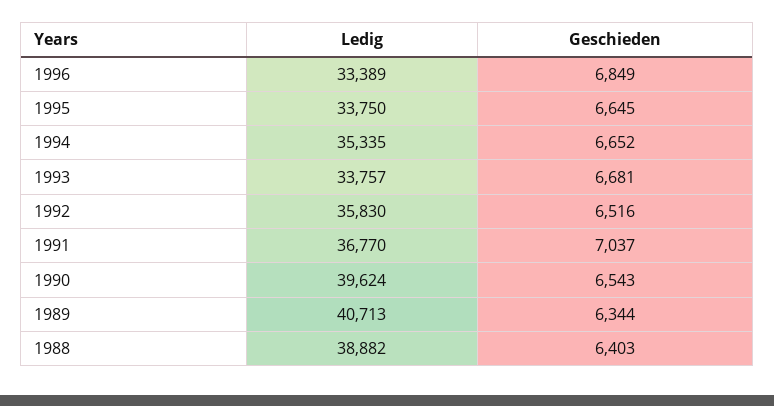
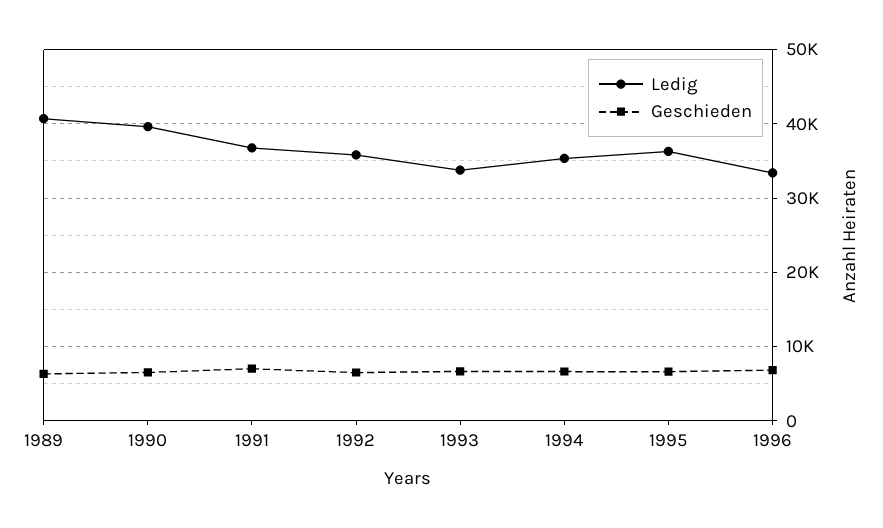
  {
    "Ledig": {
      "1996": 33389,
-     "1995": 33750,
+     "1995": 36000,
      "1994": 35335,
      "1993": 33757,
      "1992": 35830,
      "1991": 36770,
      "1990": 39624,
-     "1989": 40713,
+     "1989": 40713
-     "1988": 38882
    },
    "Geschieden": {
      "1996": 6849,
      "1995": 6645,
      "1994": 6652,
      "1993": 6681,
      "1992": 6516,
      "1991": 7037,
      "1990": 6543,
-     "1989": 6344,
+     "1989": 6344
-     "1988": 6403
    }
  }

